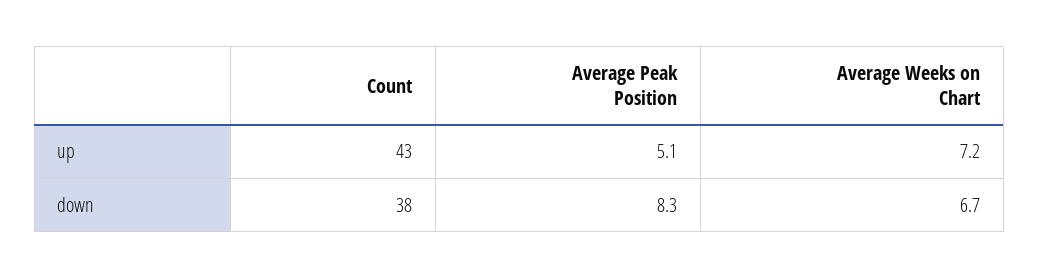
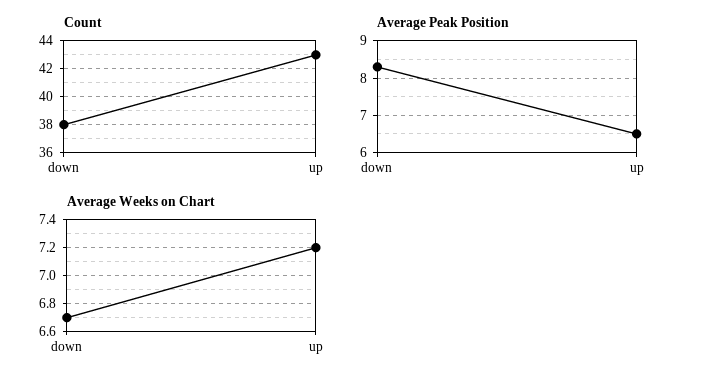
  {
    "Count": {
      "up": 43,
      "down": 38
    },
    "Average Peak Position": {
-     "up": 5.1,
+     "up": 6.5,
      "down": 8.3
    },
    "Average Weeks on Chart": {
      "up": 7.2,
      "down": 6.7
    }
  }

